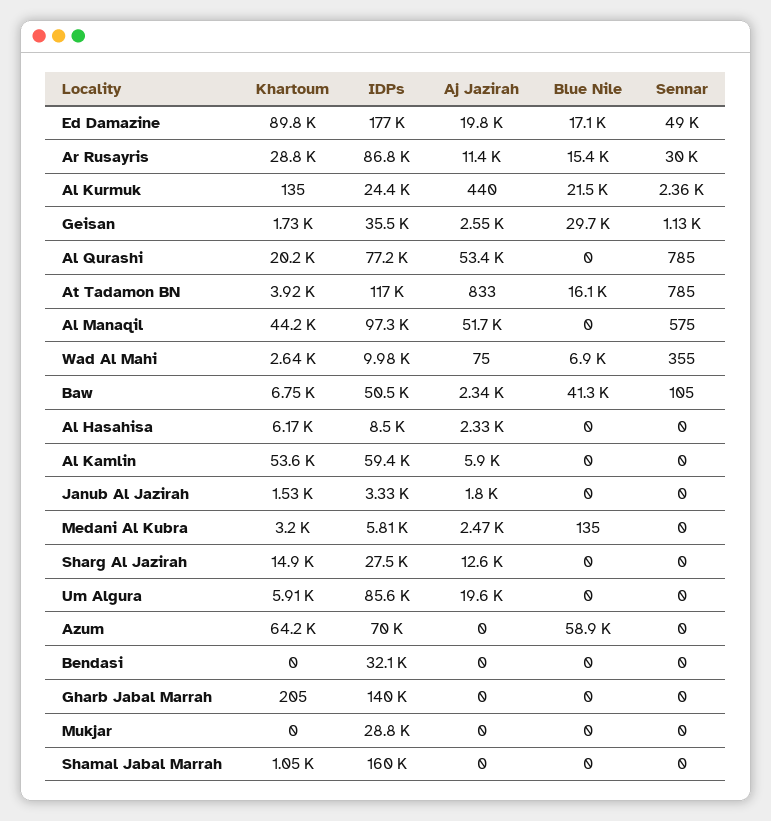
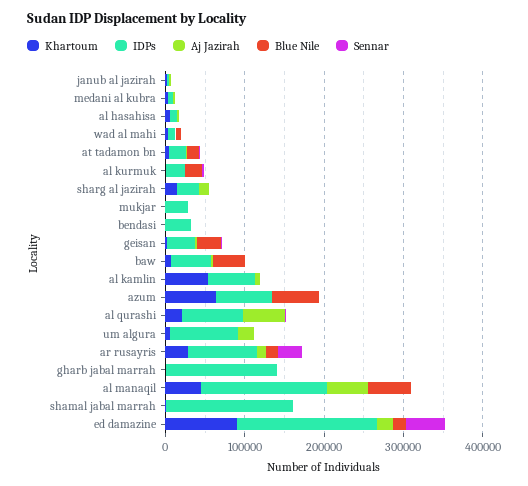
  {
    "Khartoum": {
      "Ed Damazine": 89800,
      "Ar Rusayris": 28800,
      "Al Kurmuk": 135,
      "Geisan": 1730,
      "Al Qurashi": 20200,
      "At Tadamon BN": 3920,
      "Al Manaqil": 44200,
      "Wad Al Mahi": 2640,
      "Baw": 6750,
      "Al Hasahisa": 6170,
      "Al Kamlin": 53600,
      "Janub Al Jazirah": 1530,
      "Medani Al Kubra": 3200,
      "Sharg Al Jazirah": 14900,
      "Um Algura": 5910,
      "Azum": 64200,
      "Bendasi": 0,
      "Gharb Jabal Marrah": 205,
      "Mukjar": 0,
      "Shamal Jabal Marrah": 1050
    },
    "IDPs": {
      "Ed Damazine": 177000,
      "Ar Rusayris": 86800,
      "Al Kurmuk": 24400,
      "Geisan": 35500,
      "Al Qurashi": 77200,
-     "At Tadamon BN": 117000,
+     "At Tadamon BN": 20000,
-     "Al Manaqil": 97300,
+     "Al Manaqil": 160000,
      "Wad Al Mahi": 9980,
      "Baw": 50500,
      "Al Hasahisa": 8500,
      "Al Kamlin": 59400,
      "Janub Al Jazirah": 3330,
      "Medani Al Kubra": 5810,
      "Sharg Al Jazirah": 27500,
      "Um Algura": 85600,
      "Azum": 70000,
      "Bendasi": 32100,
      "Gharb Jabal Marrah": 140000,
      "Mukjar": 28800,
      "Shamal Jabal Marrah": 160000
    },
    "Aj Jazirah": {
      "Ed Damazine": 19800,
      "Ar Rusayris": 11400,
      "Al Kurmuk": 440,
      "Geisan": 2550,
      "Al Qurashi": 53400,
      "At Tadamon BN": 833,
      "Al Manaqil": 51700,
      "Wad Al Mahi": 75,
      "Baw": 2340,
      "Al Hasahisa": 2330,
      "Al Kamlin": 5900,
      "Janub Al Jazirah": 1800,
      "Medani Al Kubra": 2470,
      "Sharg Al Jazirah": 12600,
      "Um Algura": 19600,
      "Azum": 0,
      "Bendasi": 0,
      "Gharb Jabal Marrah": 0,
      "Mukjar": 0,
      "Shamal Jabal Marrah": 0
    },
    "Blue Nile": {
      "Ed Damazine": 17100,
      "Ar Rusayris": 15400,
      "Al Kurmuk": 21500,
      "Geisan": 29700,
      "Al Qurashi": 0,
      "At Tadamon BN": 16100,
-     "Al Manaqil": 0,
+     "Al Manaqil": 60000,
      "Wad Al Mahi": 6900,
      "Baw": 41300,
      "Al Hasahisa": 0,
      "Al Kamlin": 0,
      "Janub Al Jazirah": 0,
      "Medani Al Kubra": 135,
      "Sharg Al Jazirah": 0,
      "Um Algura": 0,
      "Azum": 58900,
      "Bendasi": 0,
      "Gharb Jabal Marrah": 0,
      "Mukjar": 0,
      "Shamal Jabal Marrah": 0
    },
    "Sennar": {
      "Ed Damazine": 49000,
      "Ar Rusayris": 30000,
      "Al Kurmuk": 2360,
      "Geisan": 1130,
      "Al Qurashi": 785,
      "At Tadamon BN": 785,
      "Al Manaqil": 575,
      "Wad Al Mahi": 355,
      "Baw": 105,
      "Al Hasahisa": 0,
      "Al Kamlin": 0,
      "Janub Al Jazirah": 0,
      "Medani Al Kubra": 0,
      "Sharg Al Jazirah": 0,
      "Um Algura": 0,
      "Azum": 0,
      "Bendasi": 0,
      "Gharb Jabal Marrah": 0,
      "Mukjar": 0,
      "Shamal Jabal Marrah": 0
    }
  }

